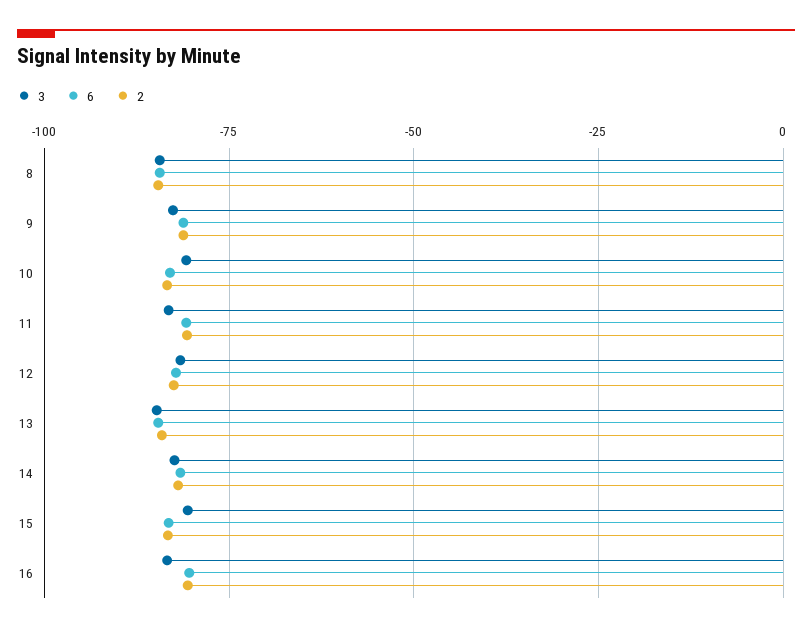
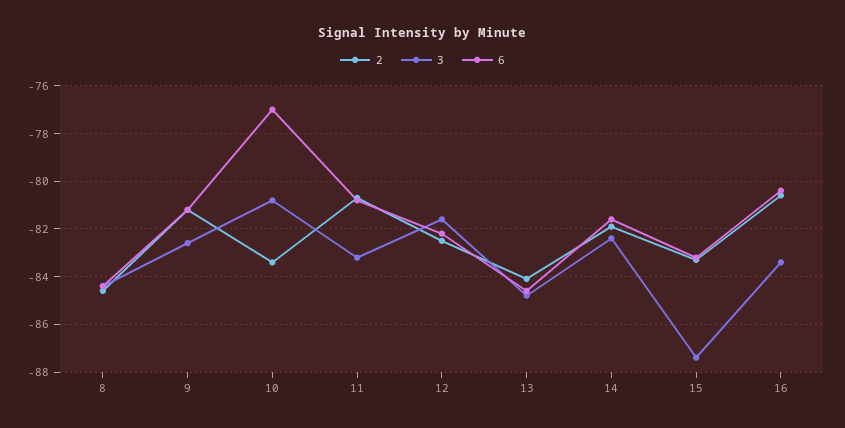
  {
    "3": {
      "8": -84.5,
      "9": -82.5,
      "10": -81,
      "11": -83,
      "12": -81.5,
      "13": -85,
      "14": -82.5,
-     "15": -80,
+     "15": -87.5,
      "16": -83.5
    },
    "6": {
      "8": -84.5,
      "9": -81,
-     "10": -82.5,
+     "10": -77,
      "11": -81,
      "12": -82,
      "13": -84.5,
      "14": -81.5,
      "15": -83,
      "16": -80.5
    },
    "2": {
      "8": -84.5,
      "9": -81,
      "10": -83.5,
      "11": -80.5,
      "12": -82.5,
      "13": -84,
      "14": -82,
      "15": -83.5,
      "16": -80.5
    }
  }

